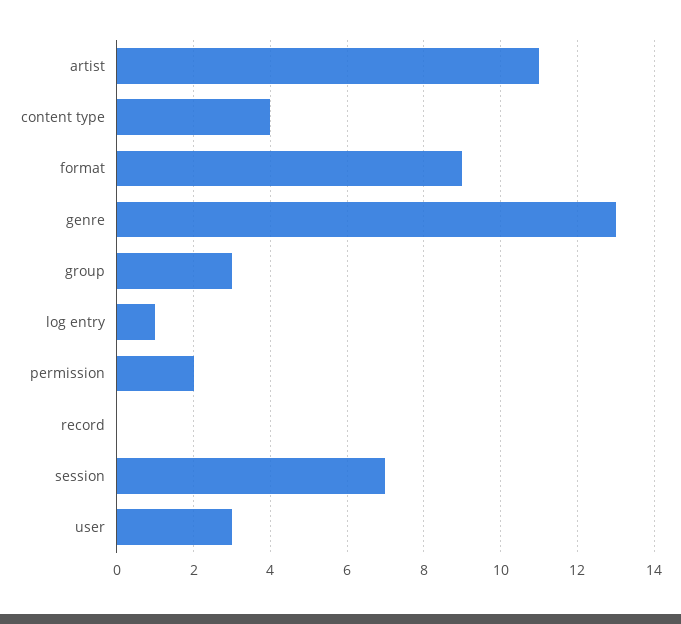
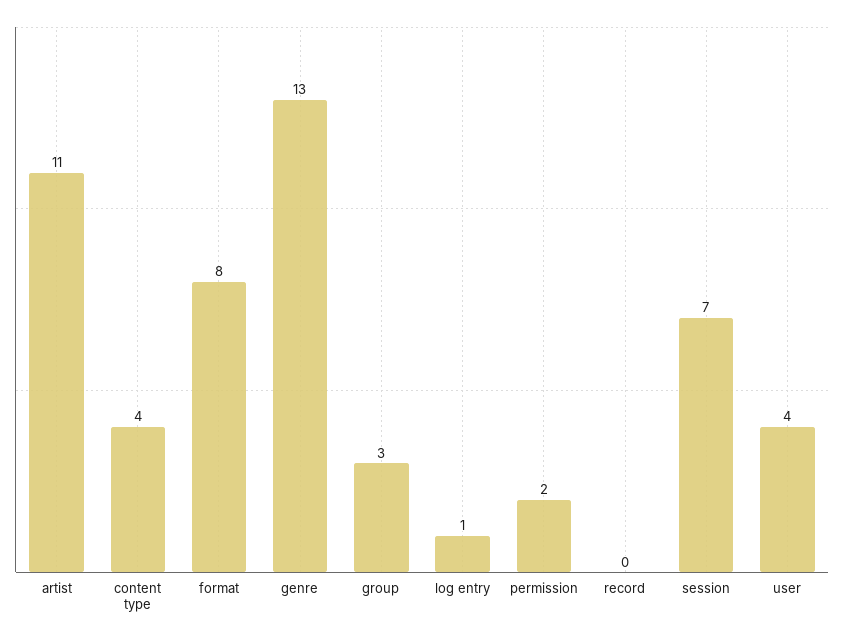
  {
    "artist": 11,
    "content type": 4,
-   "format": 9,
+   "format": 8,
    "genre": 13,
    "group": 3,
    "log entry": 1,
    "permission": 2,
    "record": 0,
    "session": 7,
-   "user": 3
+   "user": 4
  }

